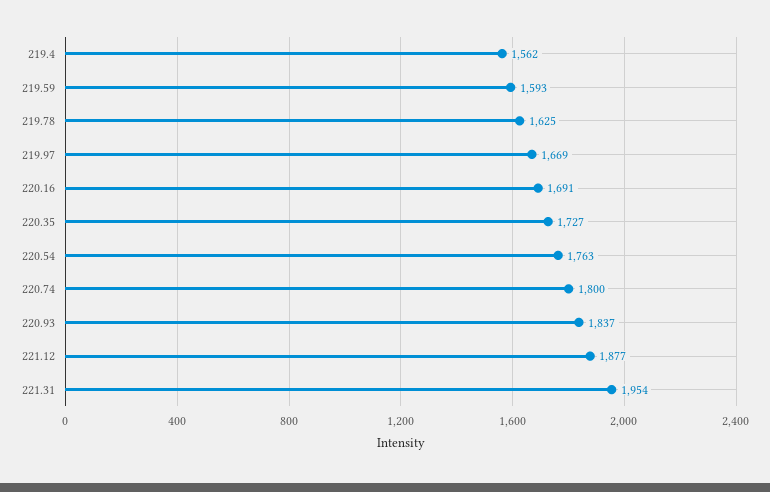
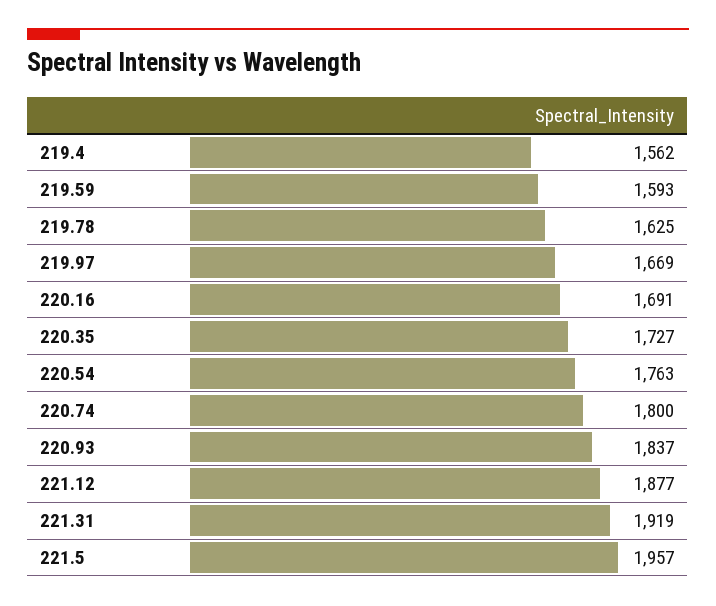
  {
    "219.4": 1562,
    "219.59": 1593,
    "219.78": 1625,
    "219.97": 1669,
    "220.16": 1691,
    "220.35": 1727,
    "220.54": 1763,
    "220.74": 1800,
    "220.93": 1837,
    "221.12": 1877,
-   "221.31": 1954
+   "221.31": 1919,
+   "221.5": 1957
  }

